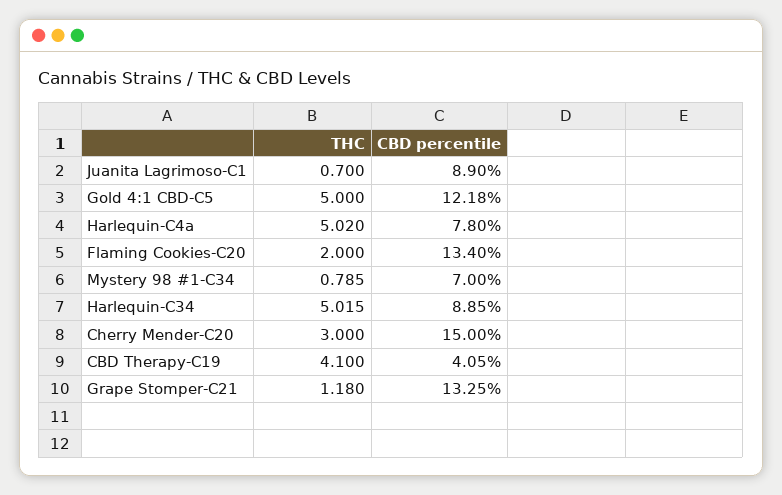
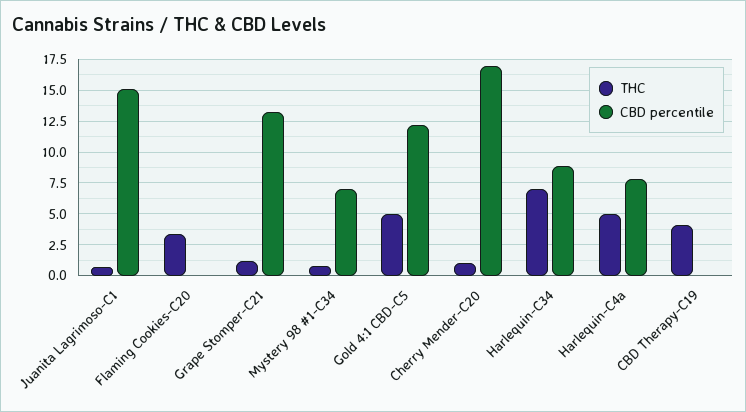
  {
    "THC": {
      "Juanita Lagrimoso-C1": 0.7,
      "Gold 4:1 CBD-C5": 5,
      "Harlequin-C4a": 5.02,
-     "Flaming Cookies-C20": 2,
+     "Flaming Cookies-C20": 3.5,
      "Mystery 98 #1-C34": 0.785,
-     "Harlequin-C34": 5.015,
+     "Harlequin-C34": 7,
-     "Cherry Mender-C20": 3,
+     "Cherry Mender-C20": 1,
      "CBD Therapy-C19": 4.1,
      "Grape Stomper-C21": 1.18
    },
    "CBD percentile": {
-     "Juanita Lagrimoso-C1": 8.9,
+     "Juanita Lagrimoso-C1": 15,
      "Gold 4:1 CBD-C5": 12.18,
      "Harlequin-C4a": 7.8,
-     "Flaming Cookies-C20": 13.4,
+     "Flaming Cookies-C20": 0,
      "Mystery 98 #1-C34": 7,
      "Harlequin-C34": 8.85,
-     "Cherry Mender-C20": 15,
+     "Cherry Mender-C20": 17,
-     "CBD Therapy-C19": 4.05,
+     "CBD Therapy-C19": 0,
      "Grape Stomper-C21": 13.25
    }
  }

